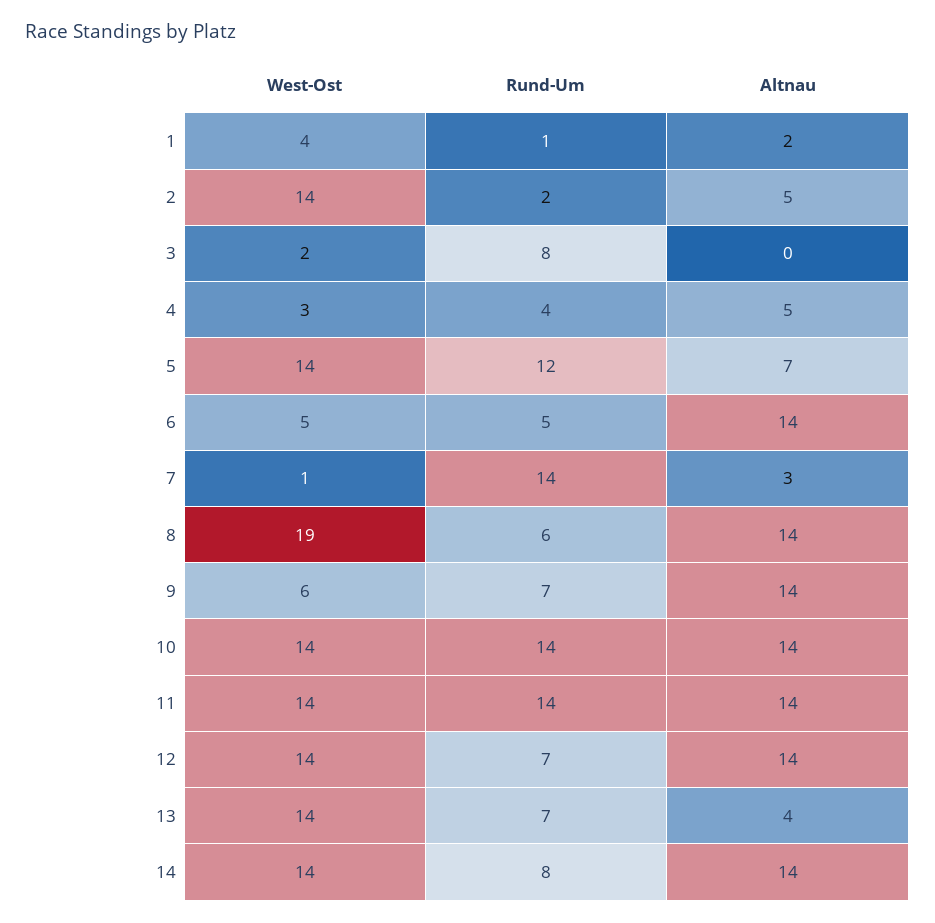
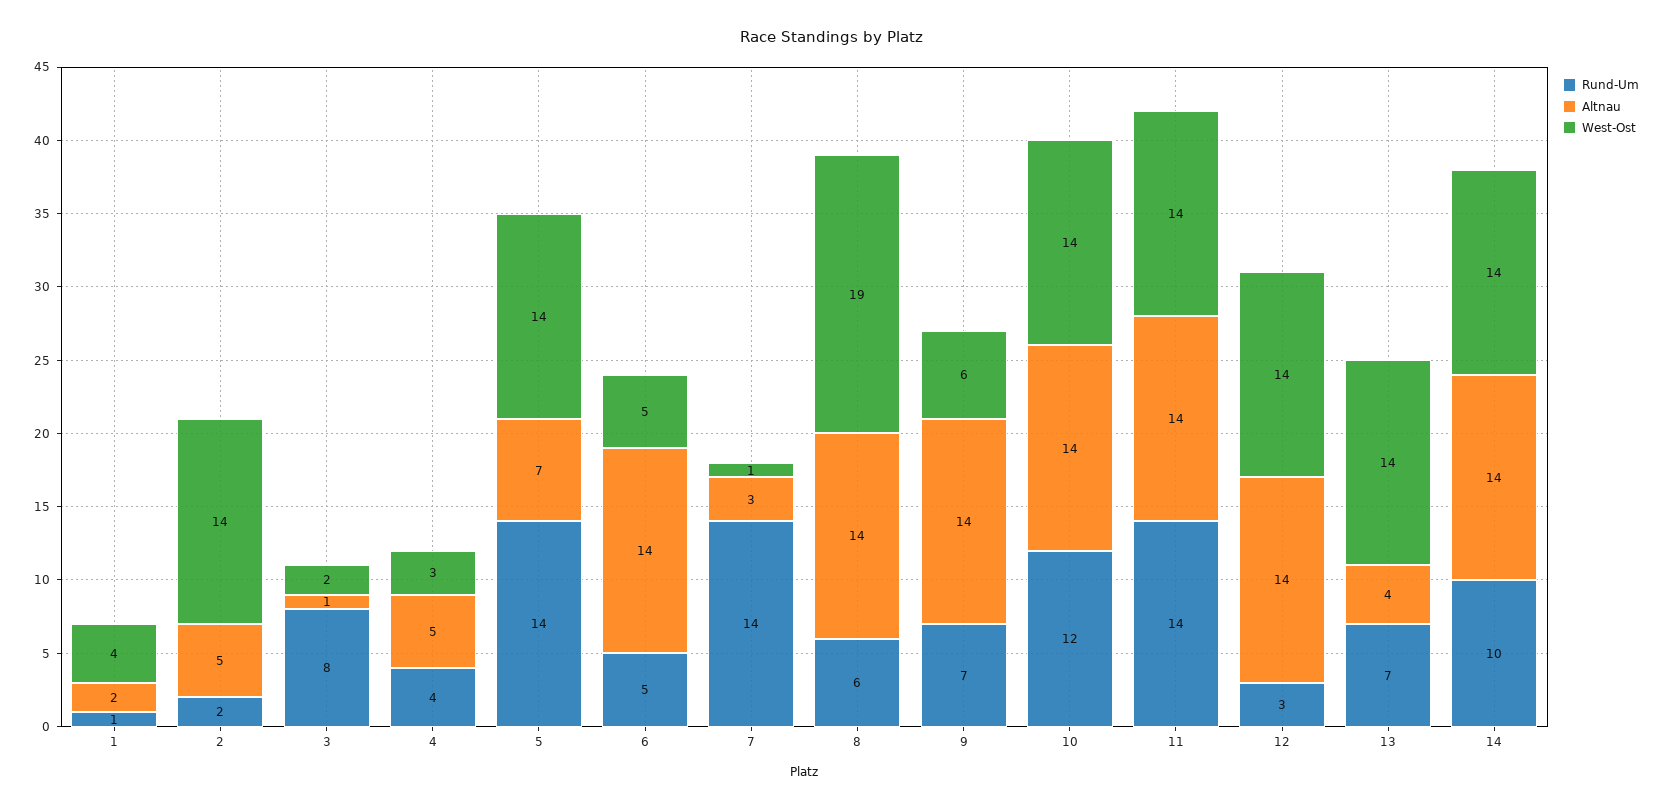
  {
    "West-Ost": {
      "1": 4,
      "2": 14,
      "3": 2,
      "4": 3,
      "5": 14,
      "6": 5,
      "7": 1,
      "8": 19,
      "9": 6,
      "10": 14,
      "11": 14,
      "12": 14,
      "13": 14,
      "14": 14
    },
    "Rund-Um": {
      "1": 1,
      "2": 2,
      "3": 8,
      "4": 4,
-     "5": 12,
+     "5": 14,
      "6": 5,
      "7": 14,
      "8": 6,
      "9": 7,
-     "10": 14,
+     "10": 12,
      "11": 14,
-     "12": 7,
+     "12": 3,
      "13": 7,
-     "14": 8
+     "14": 10
    },
    "Altnau": {
      "1": 2,
      "2": 5,
-     "3": 0,
+     "3": 1,
      "4": 5,
      "5": 7,
      "6": 14,
      "7": 3,
      "8": 14,
      "9": 14,
      "10": 14,
      "11": 14,
      "12": 14,
      "13": 4,
      "14": 14
    }
  }

